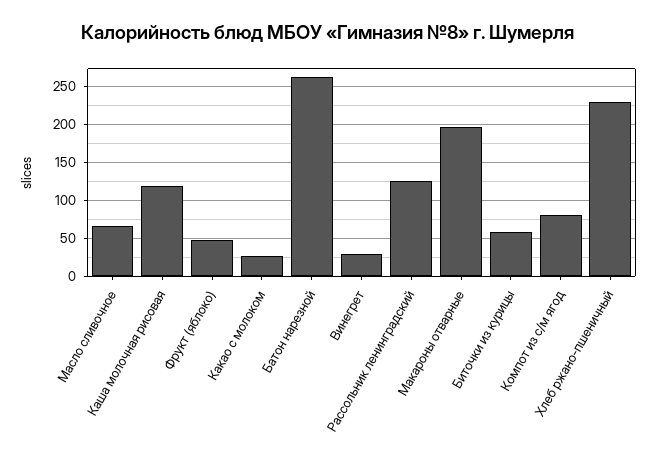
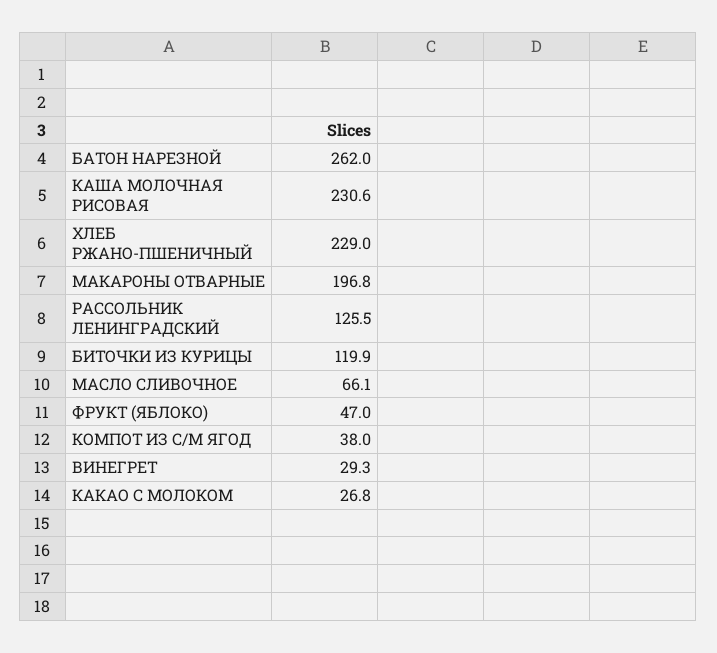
  {
    "Масло сливочное": 66.1,
-   "Каша молочная рисовая": 120,
+   "Каша молочная рисовая": 230.6,
    "Фрукт (яблоко)": 47,
    "Какао с молоком": 26.8,
    "Батон нарезной": 262,
    "Винегрет": 29.3,
    "Рассольник ленинградский": 125.5,
    "Макароны отварные": 196.8,
-   "Биточки из курицы": 60,
+   "Биточки из курицы": 119.9,
-   "Компот из с/м ягод": 80,
+   "Компот из с/м ягод": 38,
    "Хлеб ржано-пшеничный": 229
  }

